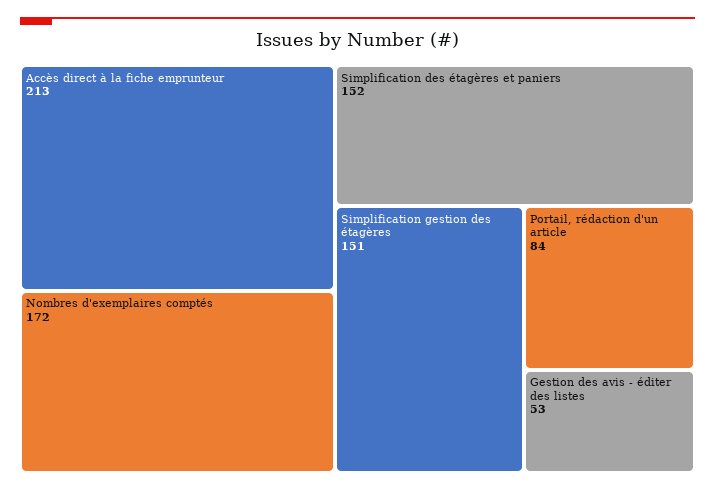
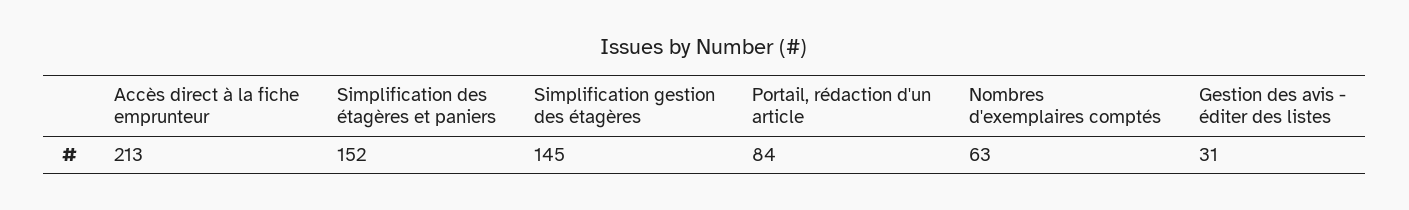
  {
    "Accès direct à la fiche emprunteur": 213,
-   "Nombres d'exemplaires comptés": 172,
+   "Nombres d'exemplaires comptés": 63,
    "Simplification des étagères et paniers": 152,
-   "Simplification gestion des étagères": 151,
+   "Simplification gestion des étagères": 145,
    "Portail, rédaction d'un article": 84,
-   "Gestion des avis - éditer des listes": 53
+   "Gestion des avis - éditer des listes": 31
  }

